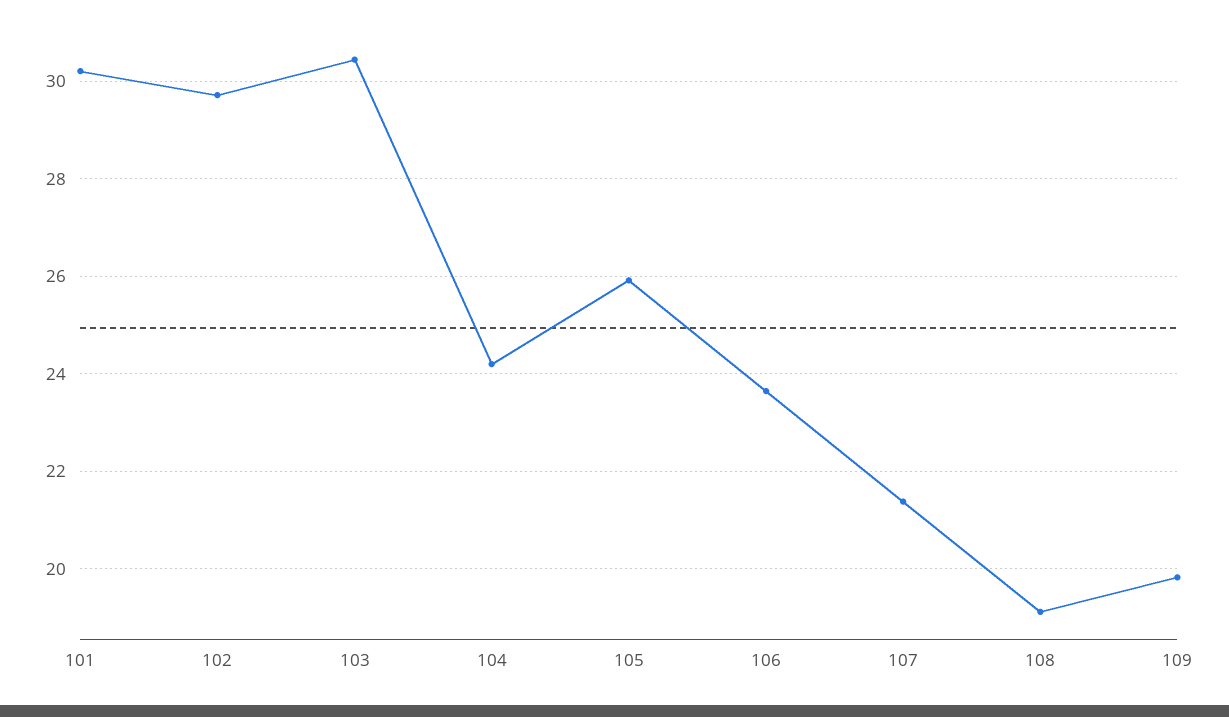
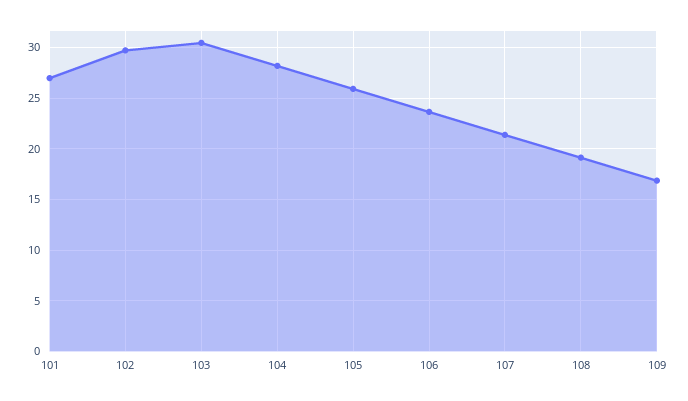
  {
-   "101": 30.2,
+   "101": 27,
    "102": 29.8,
    "103": 30.4,
-   "104": 24.2,
+   "104": 28,
    "105": 26,
    "106": 23.6,
    "107": 21.4,
    "108": 19.2,
-   "109": 19.8
+   "109": 17
  }

